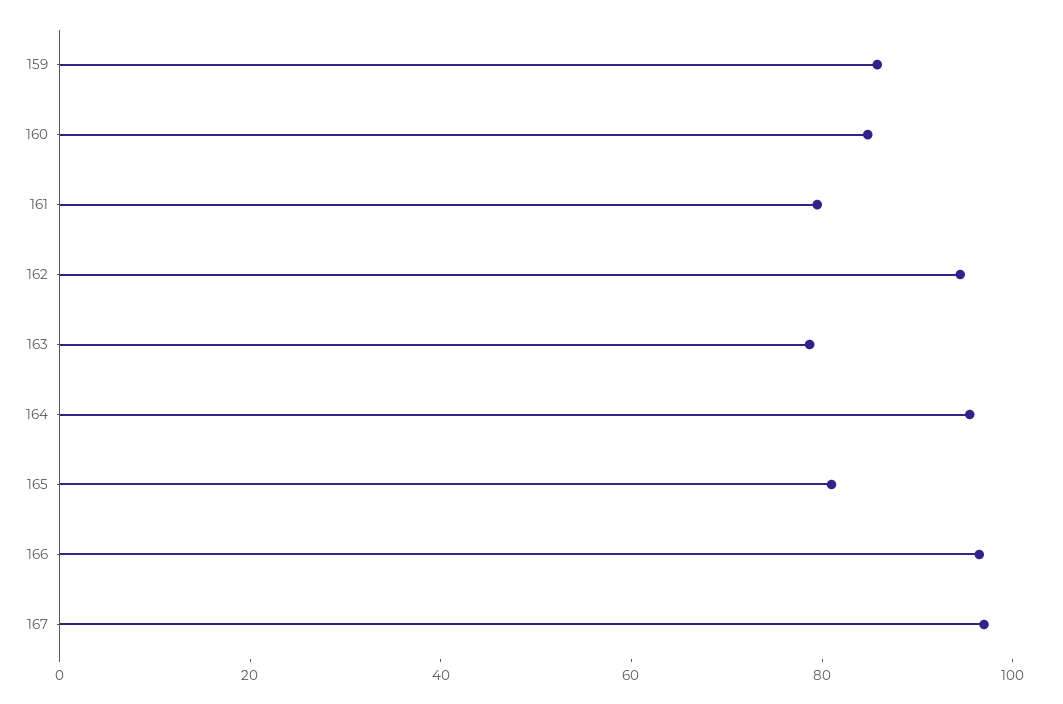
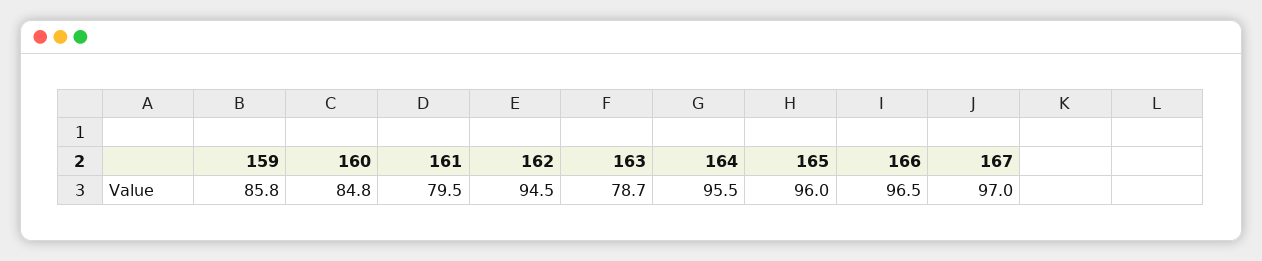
  {
    "159": 85.8,
    "160": 84.8,
    "161": 79.5,
    "162": 94.5,
    "163": 78.7,
    "164": 95.5,
-   "165": 80,
+   "165": 96,
    "166": 96.5,
    "167": 97
  }

